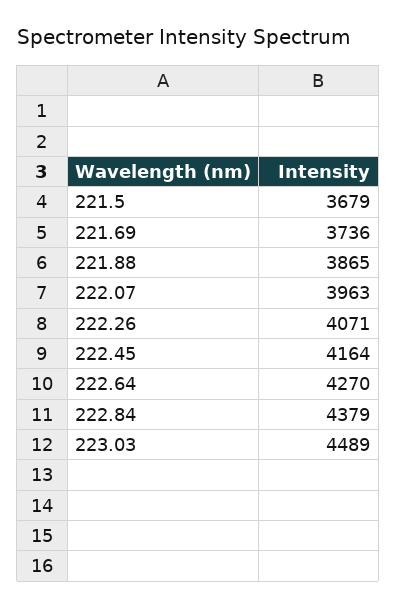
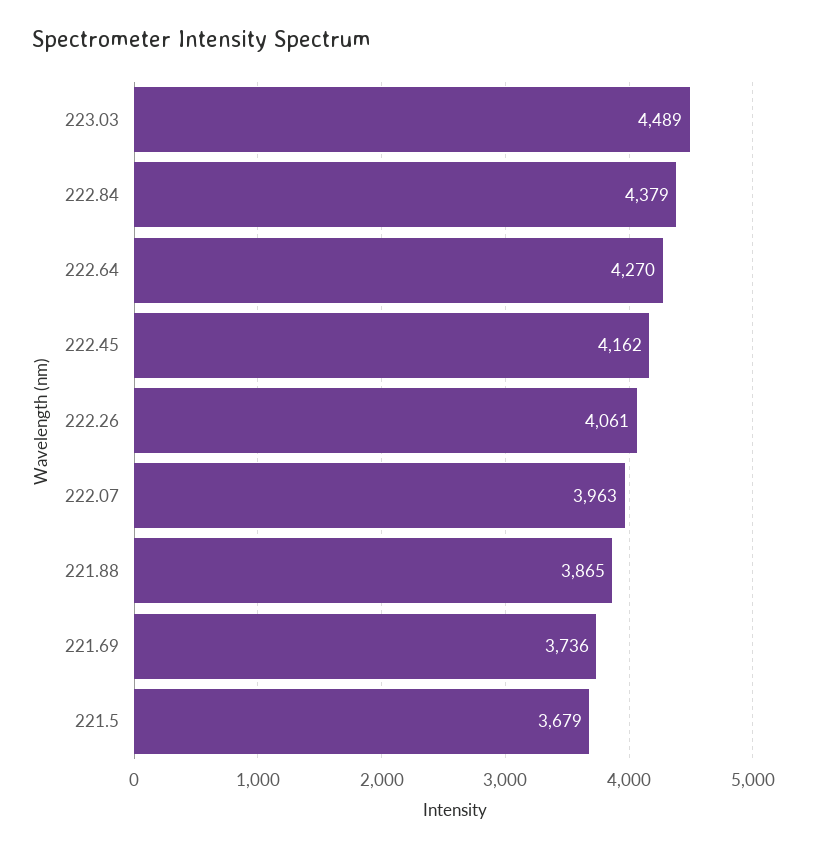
  {
    "221.5": 3679,
    "221.69": 3736,
    "221.88": 3865,
    "222.07": 3963,
-   "222.26": 4071,
+   "222.26": 4061,
-   "222.45": 4164,
+   "222.45": 4162,
    "222.64": 4270,
    "222.84": 4379,
    "223.03": 4489
  }

